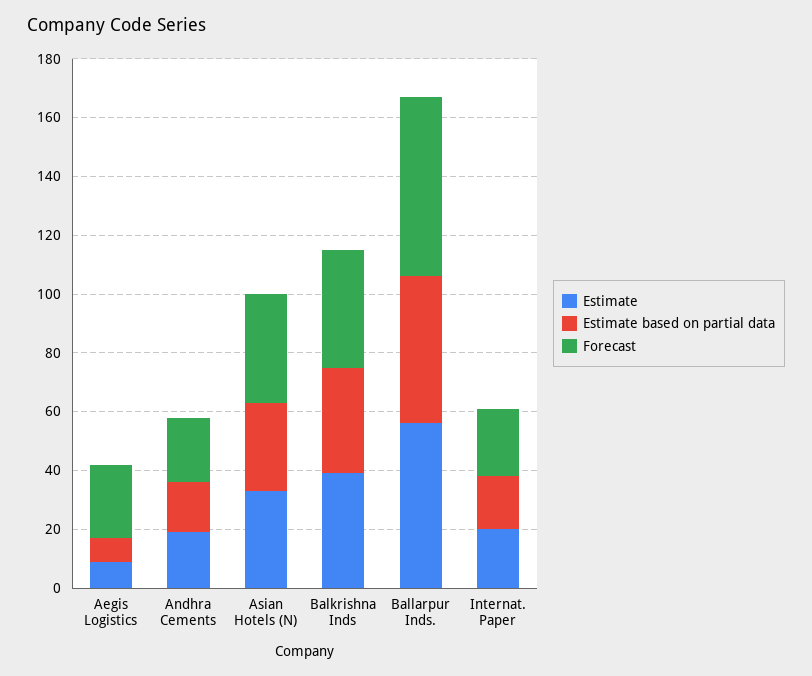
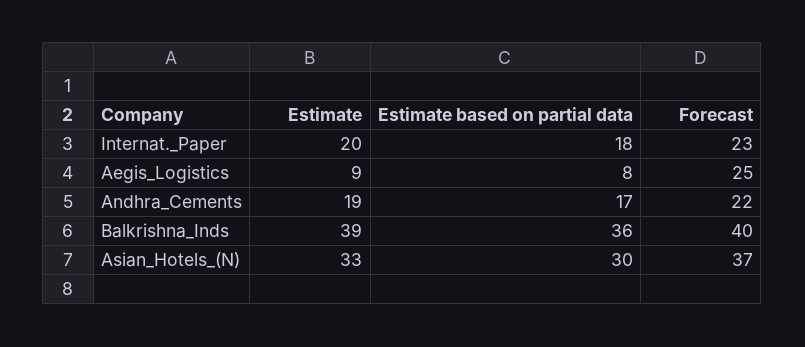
  {
    "Estimate": {
      "Aegis Logistics": 9,
      "Andhra Cements": 19,
      "Asian Hotels (N)": 33,
      "Balkrishna Inds": 39,
-     "Ballarpur Inds.": 55,
      "Internat. Paper": 20
    },
    "Estimate based on partial data": {
      "Aegis Logistics": 8,
      "Andhra Cements": 17,
      "Asian Hotels (N)": 30,
      "Balkrishna Inds": 36,
-     "Ballarpur Inds.": 50,
      "Internat. Paper": 18
    },
    "Forecast": {
      "Aegis Logistics": 25,
      "Andhra Cements": 22,
      "Asian Hotels (N)": 37,
      "Balkrishna Inds": 40,
-     "Ballarpur Inds.": 60,
      "Internat. Paper": 23
    }
  }

